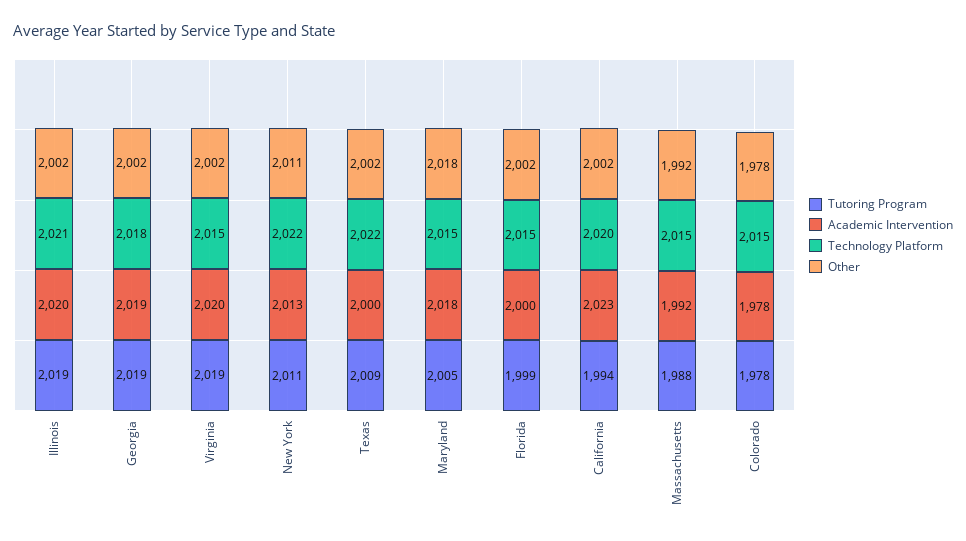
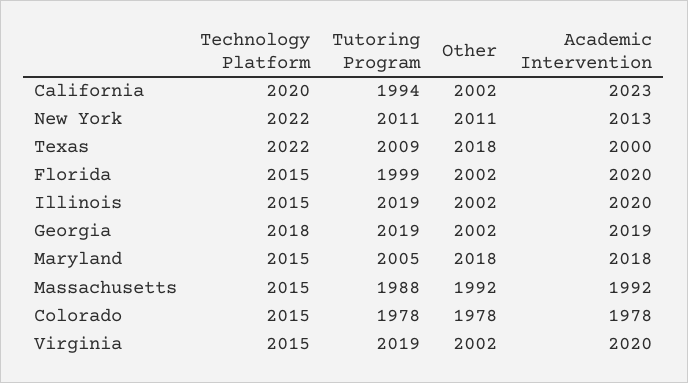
  {
    "Tutoring Program": {
      "Illinois": 2019,
      "Georgia": 2019,
      "Virginia": 2019,
      "New York": 2011,
      "Texas": 2009,
      "Maryland": 2005,
      "Florida": 1999,
      "California": 1994,
      "Massachusetts": 1988,
      "Colorado": 1978
    },
    "Academic Intervention": {
      "Illinois": 2020,
      "Georgia": 2019,
      "Virginia": 2020,
      "New York": 2013,
      "Texas": 2000,
      "Maryland": 2018,
-     "Florida": 2000,
+     "Florida": 2020,
      "California": 2023,
      "Massachusetts": 1992,
      "Colorado": 1978
    },
    "Technology Platform": {
-     "Illinois": 2021,
+     "Illinois": 2015,
      "Georgia": 2018,
      "Virginia": 2015,
      "New York": 2022,
      "Texas": 2022,
      "Maryland": 2015,
      "Florida": 2015,
      "California": 2020,
      "Massachusetts": 2015,
      "Colorado": 2015
    },
    "Other": {
      "Illinois": 2002,
      "Georgia": 2002,
      "Virginia": 2002,
      "New York": 2011,
-     "Texas": 2002,
+     "Texas": 2018,
      "Maryland": 2018,
      "Florida": 2002,
      "California": 2002,
      "Massachusetts": 1992,
      "Colorado": 1978
    }
  }

